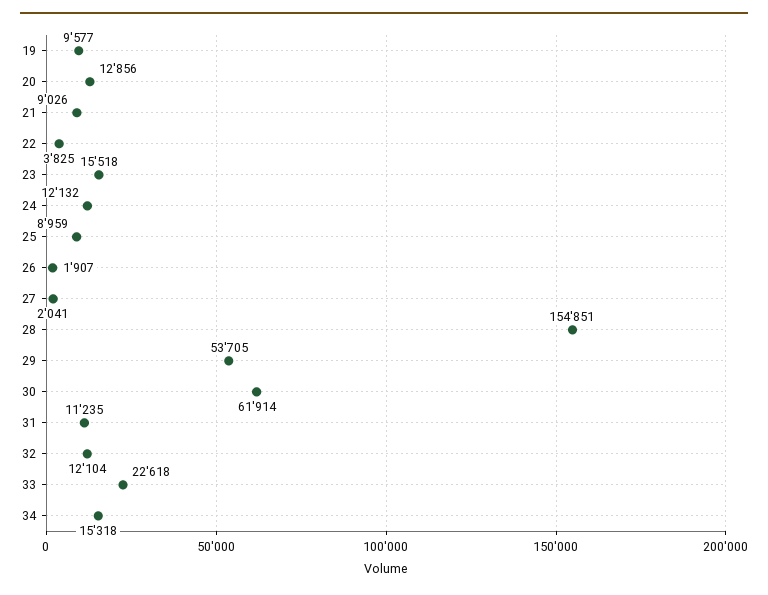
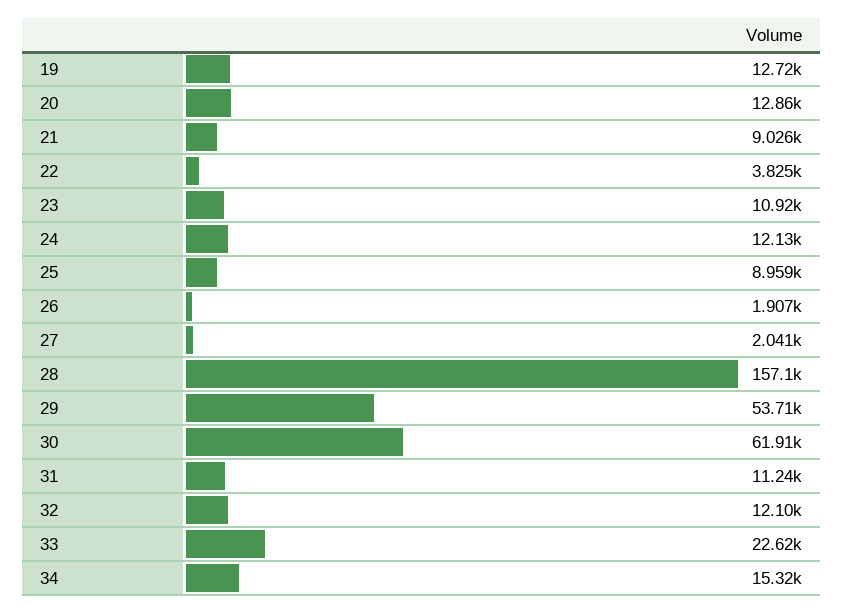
  {
-   "19": 9577,
+   "19": 12720,
    "20": 12856,
    "21": 9026,
    "22": 3825,
-   "23": 15518,
+   "23": 10920,
    "24": 12132,
    "25": 8959,
    "26": 1907,
    "27": 2041,
-   "28": 154851,
+   "28": 157100,
    "29": 53705,
    "30": 61914,
    "31": 11235,
    "32": 12104,
    "33": 22618,
    "34": 15318
  }

